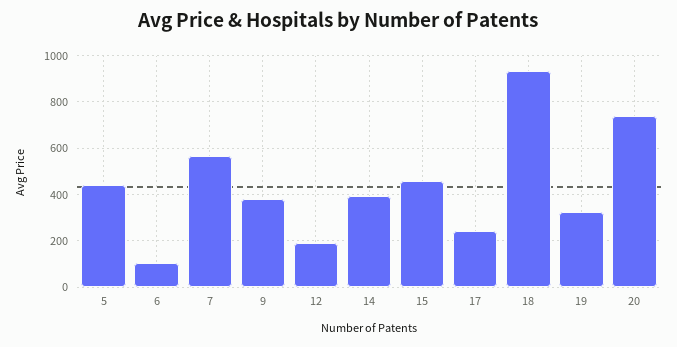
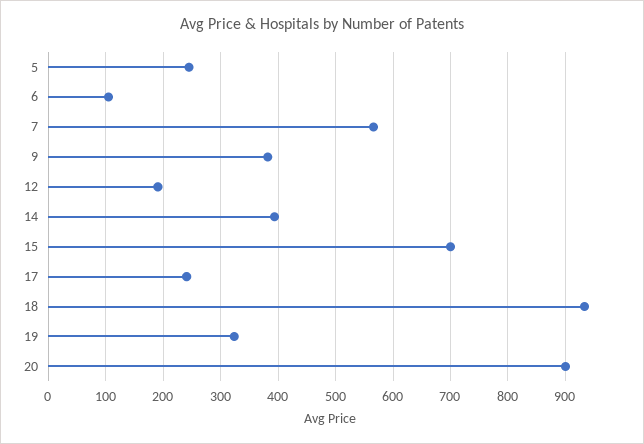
  {
-   "5": 450,
+   "5": 240,
    "6": 100,
    "7": 560,
    "9": 380,
    "12": 200,
    "14": 400,
-   "15": 450,
+   "15": 700,
    "17": 240,
    "18": 940,
    "19": 320,
-   "20": 750
+   "20": 900
  }

